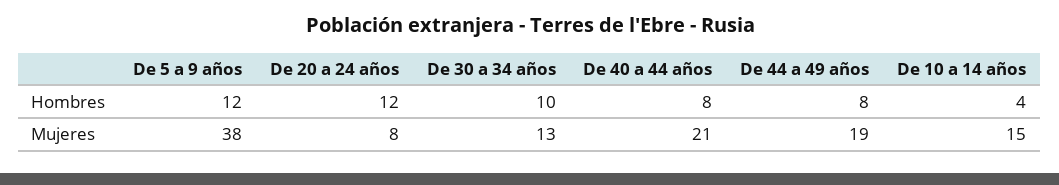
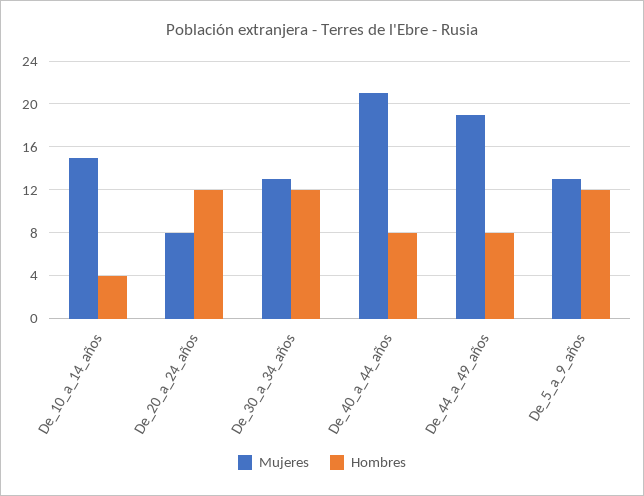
  {
    "Hombres": {
      "De 5 a 9 años": 12,
      "De 20 a 24 años": 12,
-     "De 30 a 34 años": 10,
+     "De 30 a 34 años": 12,
      "De 40 a 44 años": 8,
      "De 44 a 49 años": 8,
      "De 10 a 14 años": 4
    },
    "Mujeres": {
-     "De 5 a 9 años": 38,
+     "De 5 a 9 años": 13,
      "De 20 a 24 años": 8,
      "De 30 a 34 años": 13,
      "De 40 a 44 años": 21,
      "De 44 a 49 años": 19,
      "De 10 a 14 años": 15
    }
  }

